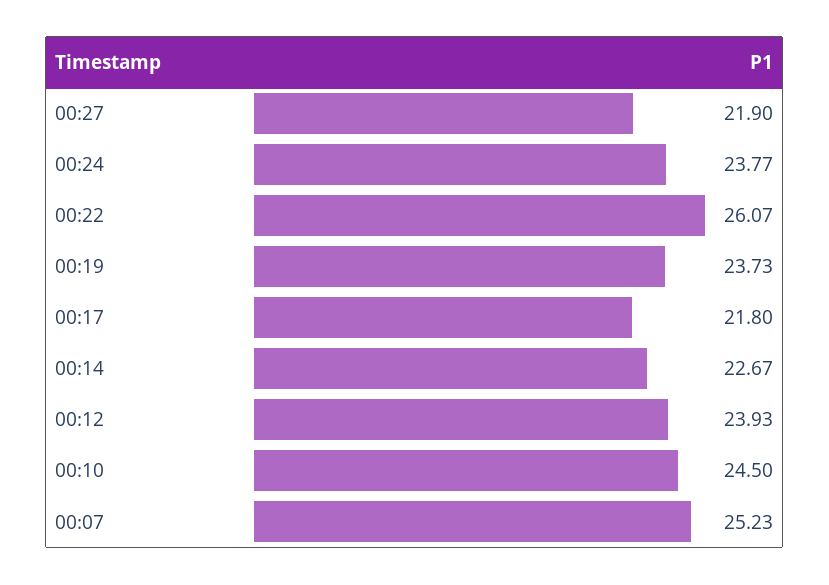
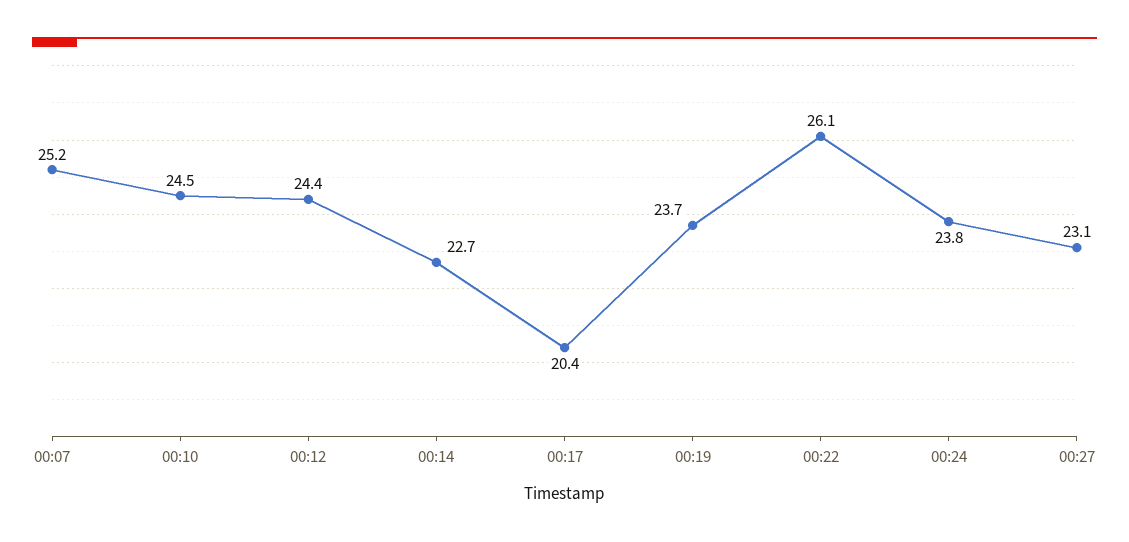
  {
-   "00:27": 21.9,
+   "00:27": 23.1,
    "00:24": 23.77,
    "00:22": 26.07,
    "00:19": 23.73,
-   "00:17": 21.8,
+   "00:17": 20.4,
    "00:14": 22.67,
-   "00:12": 23.93,
+   "00:12": 24.4,
    "00:10": 24.5,
    "00:07": 25.23
  }

